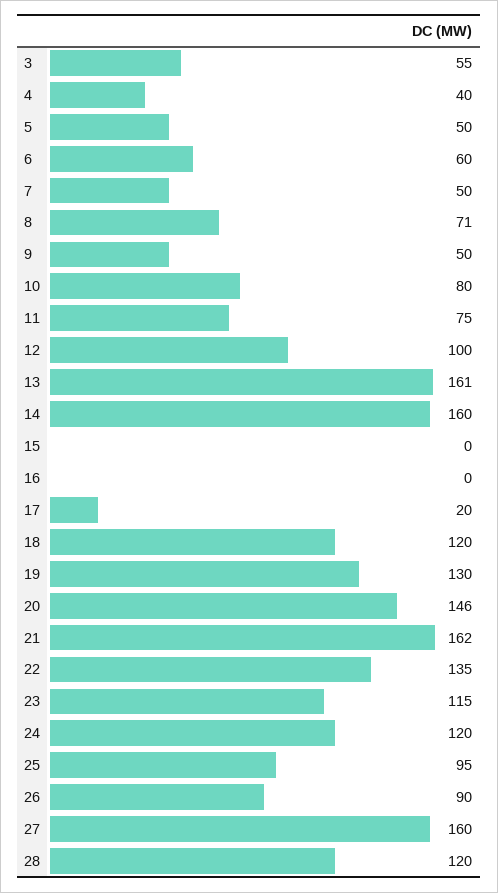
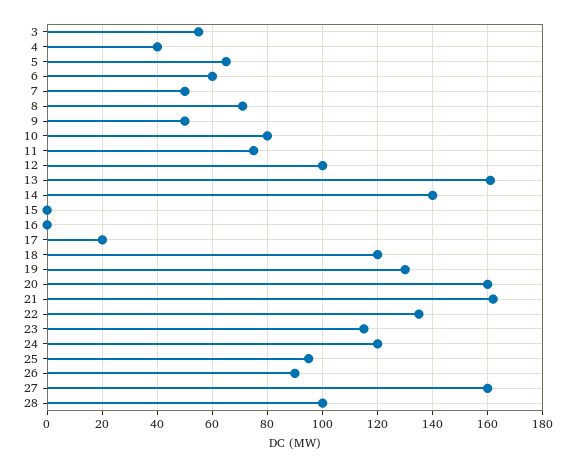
  {
    "3": 55,
    "4": 40,
-   "5": 50,
+   "5": 65,
    "6": 60,
    "7": 50,
    "8": 71,
    "9": 50,
    "10": 80,
    "11": 75,
    "12": 100,
    "13": 161,
-   "14": 160,
+   "14": 140,
    "15": 0,
    "16": 0,
    "17": 20,
    "18": 120,
    "19": 130,
-   "20": 146,
+   "20": 160,
    "21": 162,
    "22": 135,
    "23": 115,
    "24": 120,
    "25": 95,
    "26": 90,
    "27": 160,
-   "28": 120
+   "28": 100
  }

